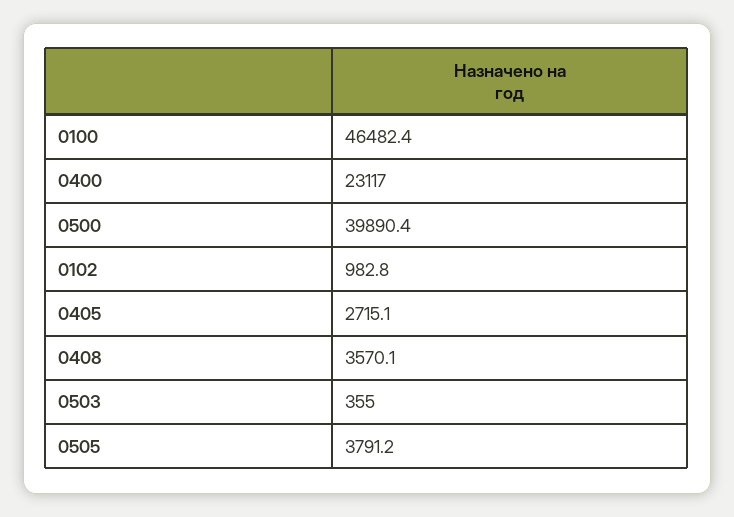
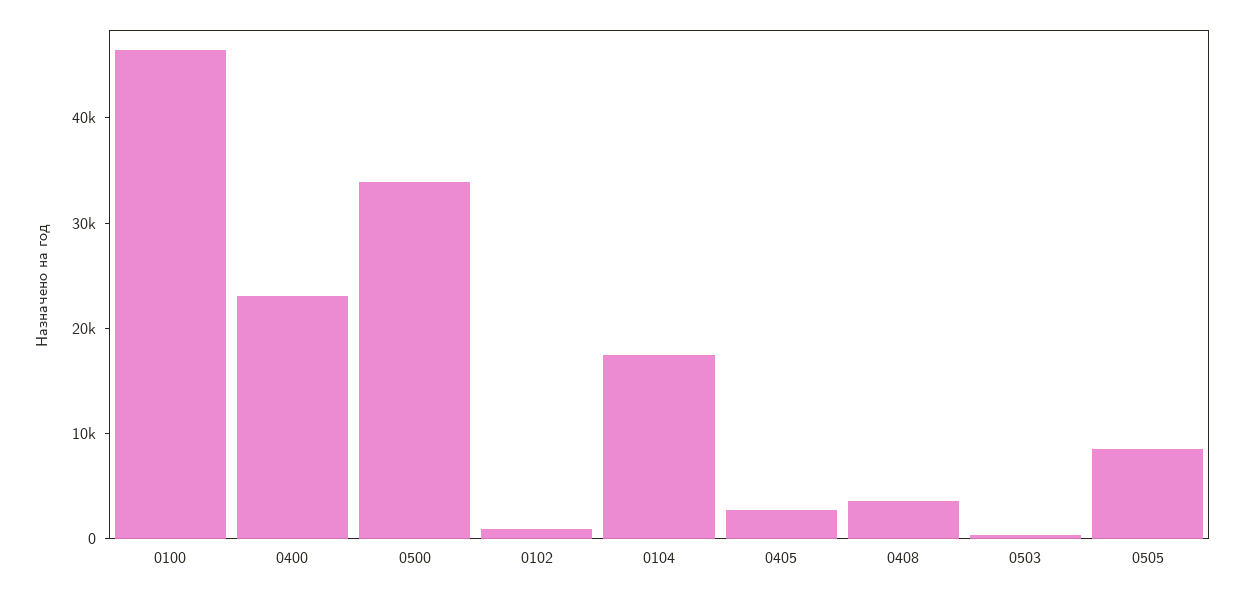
  {
    "0100": 46482.4,
    "0400": 23117,
-   "0500": 39890.4,
+   "0500": 34000,
    "0102": 982.8,
    "0405": 2715.1,
    "0408": 3570.1,
    "0503": 355,
-   "0505": 3791.2
+   "0505": 8000,
+   "0104": 18000
  }

